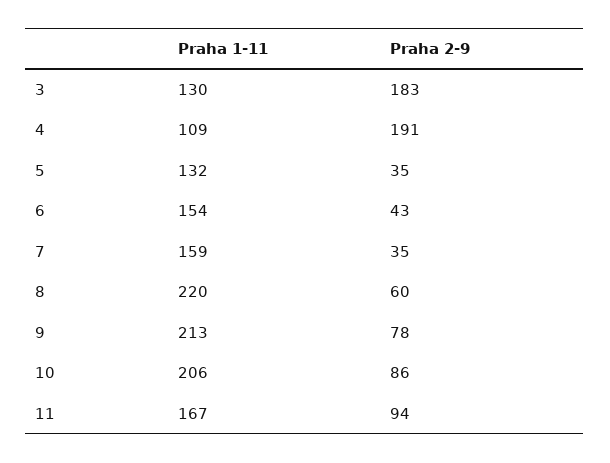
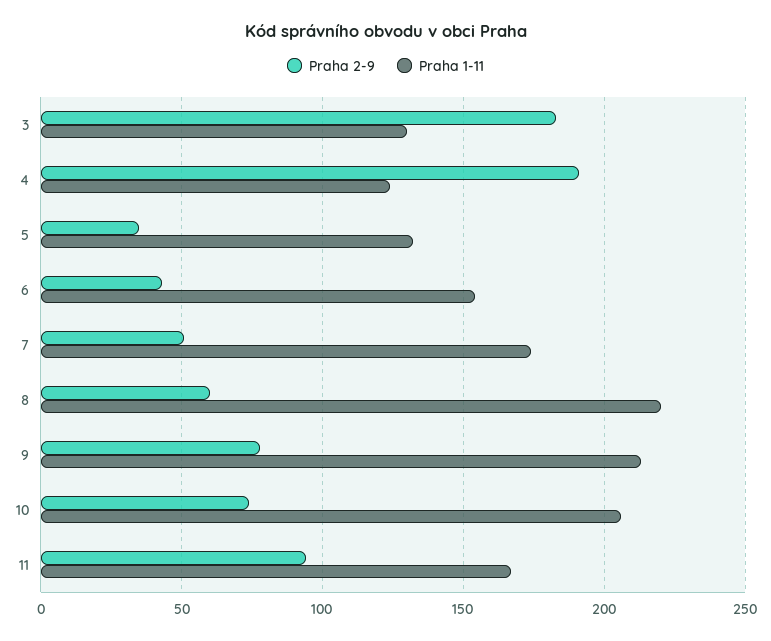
  {
    "Praha 1-11": {
      "3": 130,
-     "4": 109,
+     "4": 125,
      "5": 132,
      "6": 154,
-     "7": 159,
+     "7": 175,
      "8": 220,
      "9": 213,
      "10": 206,
      "11": 167
    },
    "Praha 2-9": {
      "3": 183,
      "4": 191,
      "5": 35,
      "6": 43,
-     "7": 35,
+     "7": 50,
      "8": 60,
      "9": 78,
-     "10": 86,
+     "10": 75,
      "11": 94
    }
  }

